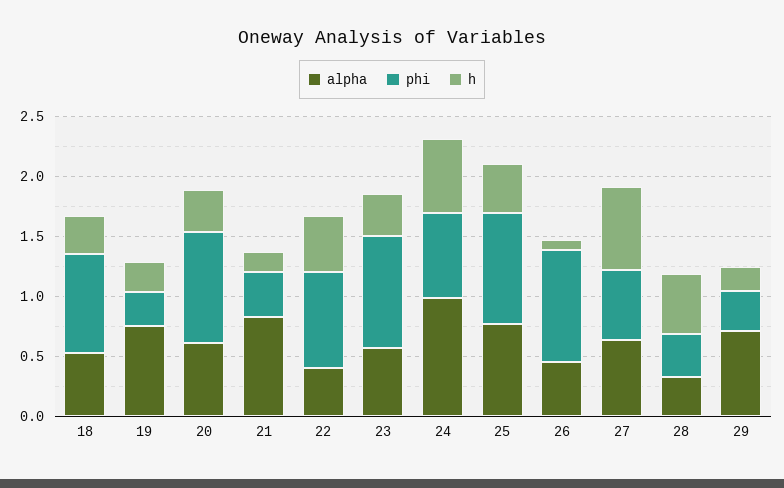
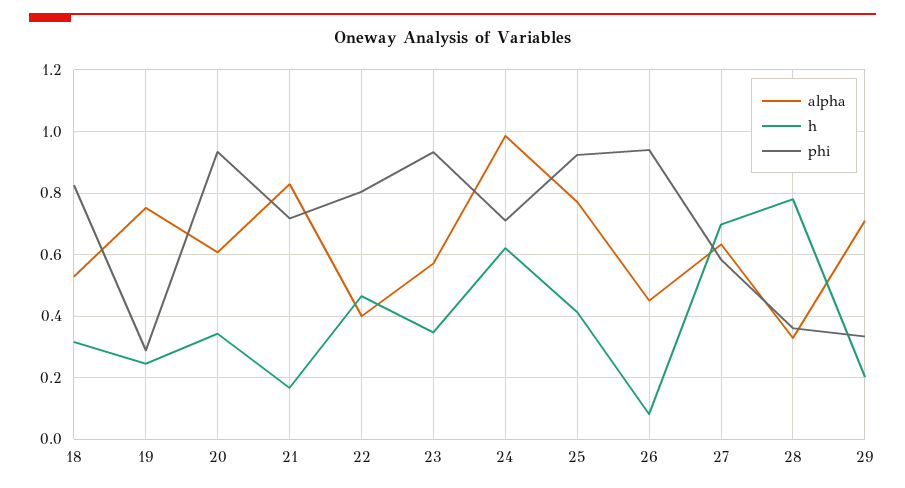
  {
    "alpha": {
      "18": 0.52,
      "19": 0.76,
      "20": 0.6,
      "21": 0.82,
      "22": 0.4,
      "23": 0.58,
      "24": 0.98,
      "25": 0.78,
      "26": 0.46,
      "27": 0.64,
      "28": 0.32,
      "29": 0.7
    },
    "phi": {
      "18": 0.82,
      "19": 0.28,
      "20": 0.94,
-     "21": 0.4,
+     "21": 0.72,
      "22": 0.8,
      "23": 0.94,
      "24": 0.72,
      "25": 0.92,
      "26": 0.94,
      "27": 0.58,
      "28": 0.36,
      "29": 0.34
    },
    "h": {
      "18": 0.32,
      "19": 0.24,
      "20": 0.34,
      "21": 0.16,
      "22": 0.46,
      "23": 0.34,
      "24": 0.62,
      "25": 0.42,
      "26": 0.08,
      "27": 0.7,
-     "28": 0.5,
+     "28": 0.78,
      "29": 0.2
    }
  }

